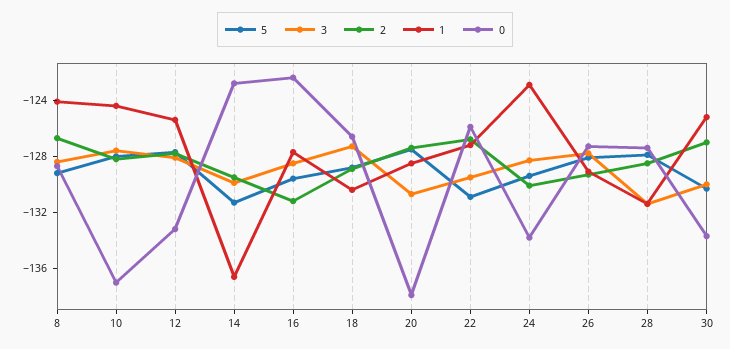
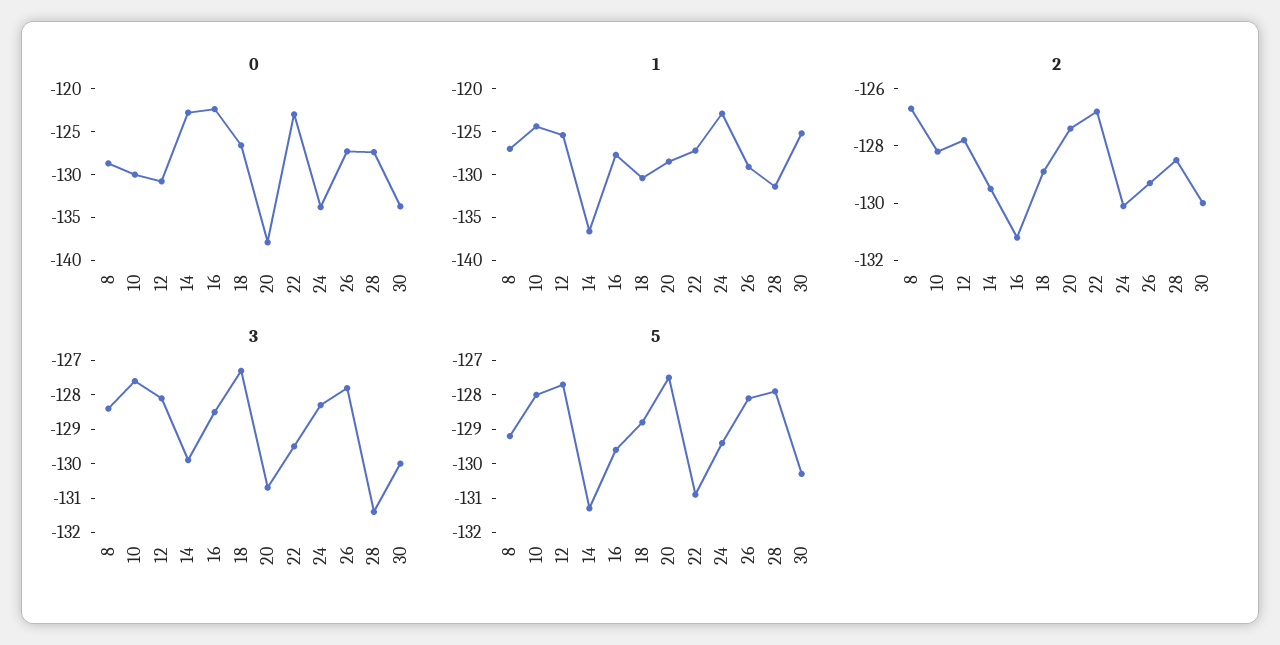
  {
    "5": {
      "8": -129,
      "10": -128,
      "12": -127.5,
      "14": -131.5,
      "16": -129.5,
      "18": -129,
      "20": -127.5,
      "22": -131,
      "24": -129.5,
      "26": -128,
      "28": -128,
      "30": -130.5
    },
    "3": {
      "8": -128.5,
      "10": -127.5,
      "12": -128,
      "14": -130,
      "16": -128.5,
      "18": -127.5,
      "20": -130.5,
      "22": -129.5,
      "24": -128.5,
      "26": -128,
      "28": -131.5,
      "30": -130
    },
    "2": {
      "8": -126.5,
      "10": -128,
      "12": -128,
      "14": -129.5,
      "16": -131,
      "18": -129,
      "20": -127.5,
      "22": -127,
      "24": -130,
      "26": -129.5,
      "28": -128.5,
-     "30": -127
+     "30": -130
    },
    "1": {
-     "8": -124,
+     "8": -127,
      "10": -124,
      "12": -125,
      "14": -137,
      "16": -128,
      "18": -130,
      "20": -129,
      "22": -127,
      "24": -123,
      "26": -129,
      "28": -131,
      "30": -125
    },
    "0": {
      "8": -129,
-     "10": -137,
+     "10": -130,
-     "12": -133,
+     "12": -131,
      "14": -123,
      "16": -122,
      "18": -127,
      "20": -138,
-     "22": -126,
+     "22": -123,
      "24": -134,
      "26": -127,
      "28": -127,
      "30": -134
    }
  }

